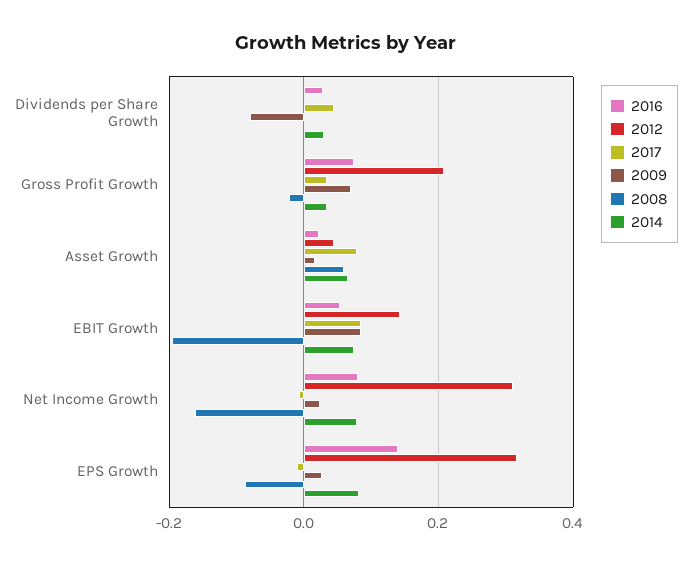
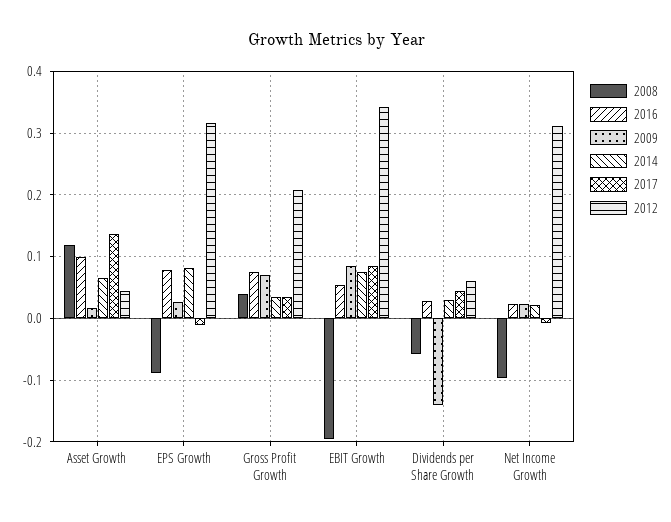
  {
    "2016": {
      "Dividends per Share Growth": 0.03,
      "Gross Profit Growth": 0.07,
-     "Asset Growth": 0.02,
+     "Asset Growth": 0.1,
      "EBIT Growth": 0.05,
-     "Net Income Growth": 0.08,
+     "Net Income Growth": 0.02,
-     "EPS Growth": 0.14
+     "EPS Growth": 0.08
    },
    "2012": {
-     "Dividends per Share Growth": 0,
+     "Dividends per Share Growth": 0.06,
      "Gross Profit Growth": 0.21,
      "Asset Growth": 0.04,
-     "EBIT Growth": 0.14,
+     "EBIT Growth": 0.34,
      "Net Income Growth": 0.31,
      "EPS Growth": 0.32
    },
    "2017": {
      "Dividends per Share Growth": 0.05,
      "Gross Profit Growth": 0.03,
-     "Asset Growth": 0.08,
+     "Asset Growth": 0.14,
      "EBIT Growth": 0.08,
      "Net Income Growth": -0.01,
      "EPS Growth": -0.01
    },
    "2009": {
-     "Dividends per Share Growth": -0.08,
+     "Dividends per Share Growth": -0.14,
      "Gross Profit Growth": 0.07,
      "Asset Growth": 0.02,
      "EBIT Growth": 0.09,
      "Net Income Growth": 0.02,
      "EPS Growth": 0.03
    },
    "2008": {
-     "Dividends per Share Growth": 0,
+     "Dividends per Share Growth": -0.06,
-     "Gross Profit Growth": -0.02,
+     "Gross Profit Growth": 0.04,
-     "Asset Growth": 0.06,
+     "Asset Growth": 0.12,
      "EBIT Growth": -0.2,
-     "Net Income Growth": -0.16,
+     "Net Income Growth": -0.1,
      "EPS Growth": -0.09
    },
    "2014": {
      "Dividends per Share Growth": 0.03,
      "Gross Profit Growth": 0.03,
      "Asset Growth": 0.07,
      "EBIT Growth": 0.07,
-     "Net Income Growth": 0.08,
+     "Net Income Growth": 0.02,
      "EPS Growth": 0.08
    }
  }

